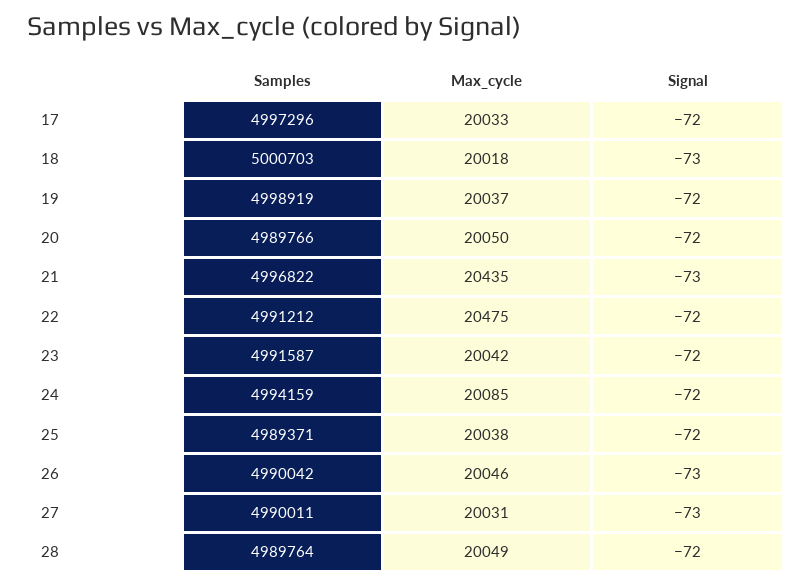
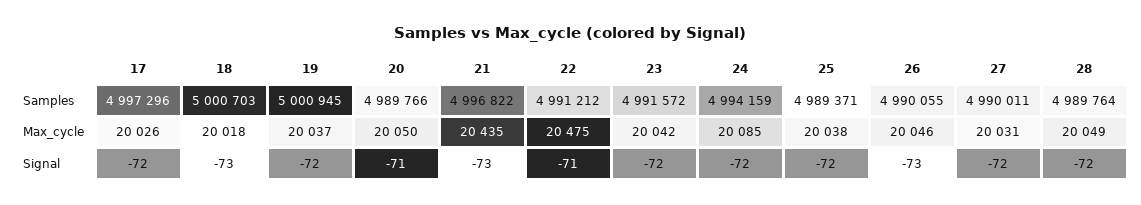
  {
    "Samples": {
      "17": 4997296,
      "18": 5000703,
-     "19": 4998919,
+     "19": 5000945,
      "20": 4989766,
      "21": 4996822,
      "22": 4991212,
-     "23": 4991587,
+     "23": 4991572,
      "24": 4994159,
      "25": 4989371,
-     "26": 4990042,
+     "26": 4990055,
      "27": 4990011,
      "28": 4989764
    },
    "Max_cycle": {
-     "17": 20033,
+     "17": 20026,
      "18": 20018,
      "19": 20037,
      "20": 20050,
      "21": 20435,
      "22": 20475,
      "23": 20042,
      "24": 20085,
      "25": 20038,
      "26": 20046,
      "27": 20031,
      "28": 20049
    },
    "Signal": {
      "17": -72,
      "18": -73,
      "19": -72,
-     "20": -72,
+     "20": -71,
      "21": -73,
-     "22": -72,
+     "22": -71,
      "23": -72,
      "24": -72,
      "25": -72,
      "26": -73,
-     "27": -73,
+     "27": -72,
      "28": -72
    }
  }

